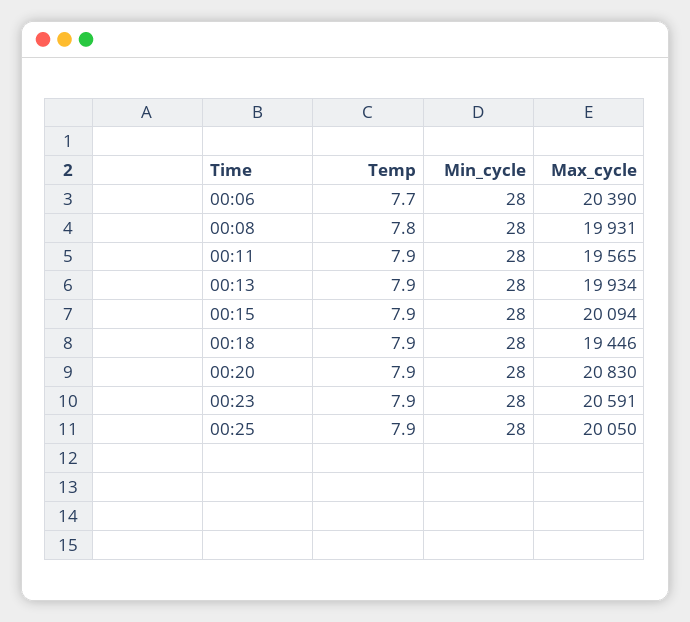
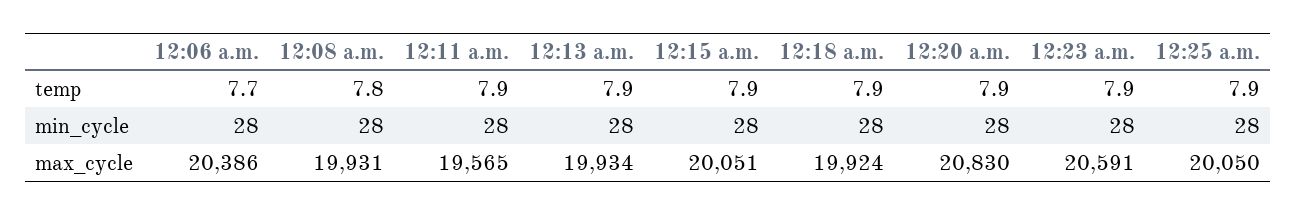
  {
    "Temp": {
      "00:06": 7.7,
      "00:08": 7.8,
      "00:11": 7.9,
      "00:13": 7.9,
      "00:15": 7.9,
      "00:18": 7.9,
      "00:20": 7.9,
      "00:23": 7.9,
      "00:25": 7.9
    },
    "Min_cycle": {
      "00:06": 28,
      "00:08": 28,
      "00:11": 28,
      "00:13": 28,
      "00:15": 28,
      "00:18": 28,
      "00:20": 28,
      "00:23": 28,
      "00:25": 28
    },
    "Max_cycle": {
-     "00:06": 20390,
+     "00:06": 20386,
      "00:08": 19931,
      "00:11": 19565,
      "00:13": 19934,
-     "00:15": 20094,
+     "00:15": 20051,
-     "00:18": 19446,
+     "00:18": 19924,
      "00:20": 20830,
      "00:23": 20591,
      "00:25": 20050
    }
  }

